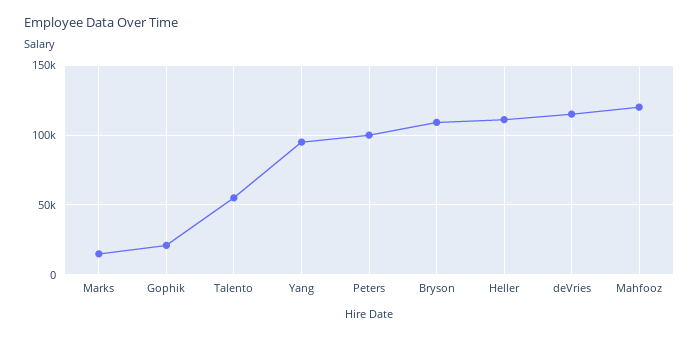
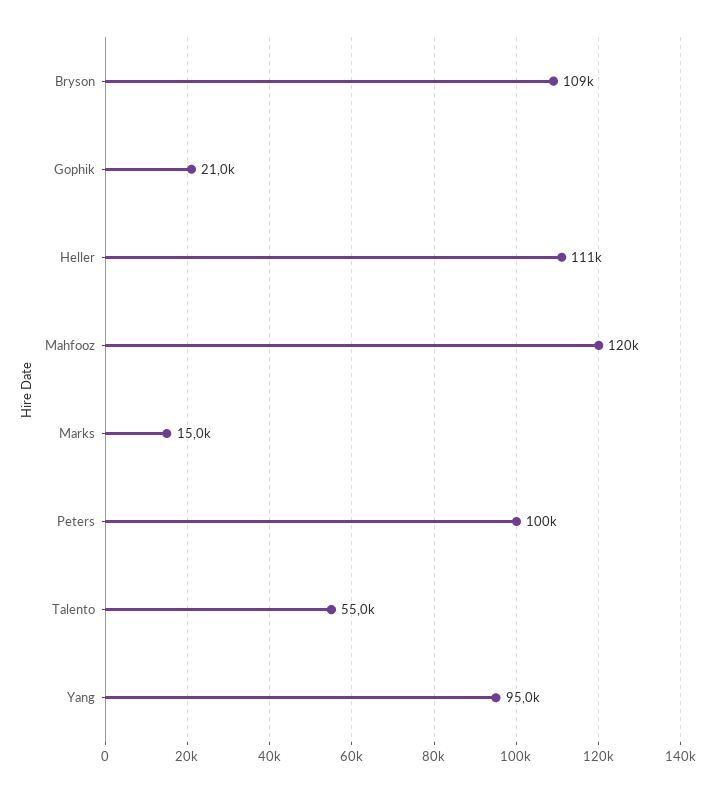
  {
    "Marks": 15000,
    "Gophik": 21000,
    "Talento": 55000,
    "Yang": 95000,
    "Peters": 100000,
    "Bryson": 109000,
    "Heller": 111000,
-   "deVries": 115000,
    "Mahfooz": 120000
  }

